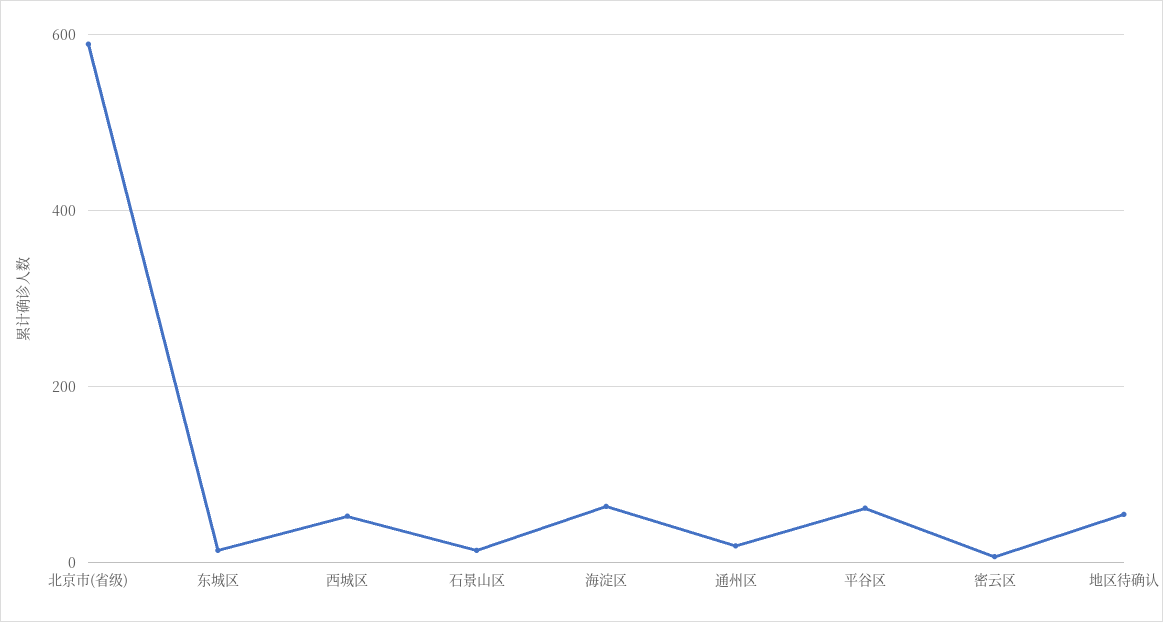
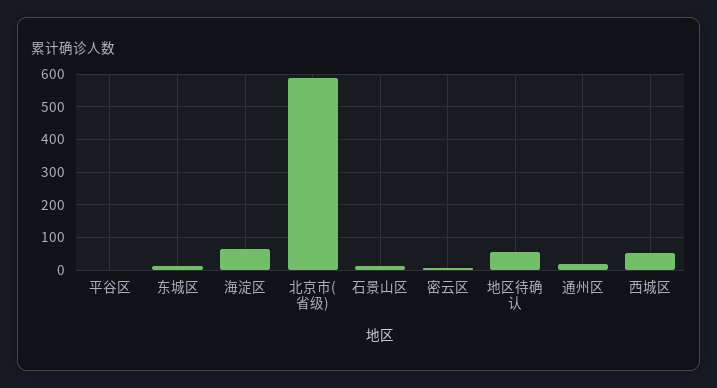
  {
    "北京市(省级)": 580,
    "东城区": 20,
    "西城区": 60,
    "石景山区": 20,
    "海淀区": 60,
    "通州区": 20,
-   "平谷区": 60,
+   "平谷区": 0,
    "密云区": 0,
    "地区待确认": 60
  }

